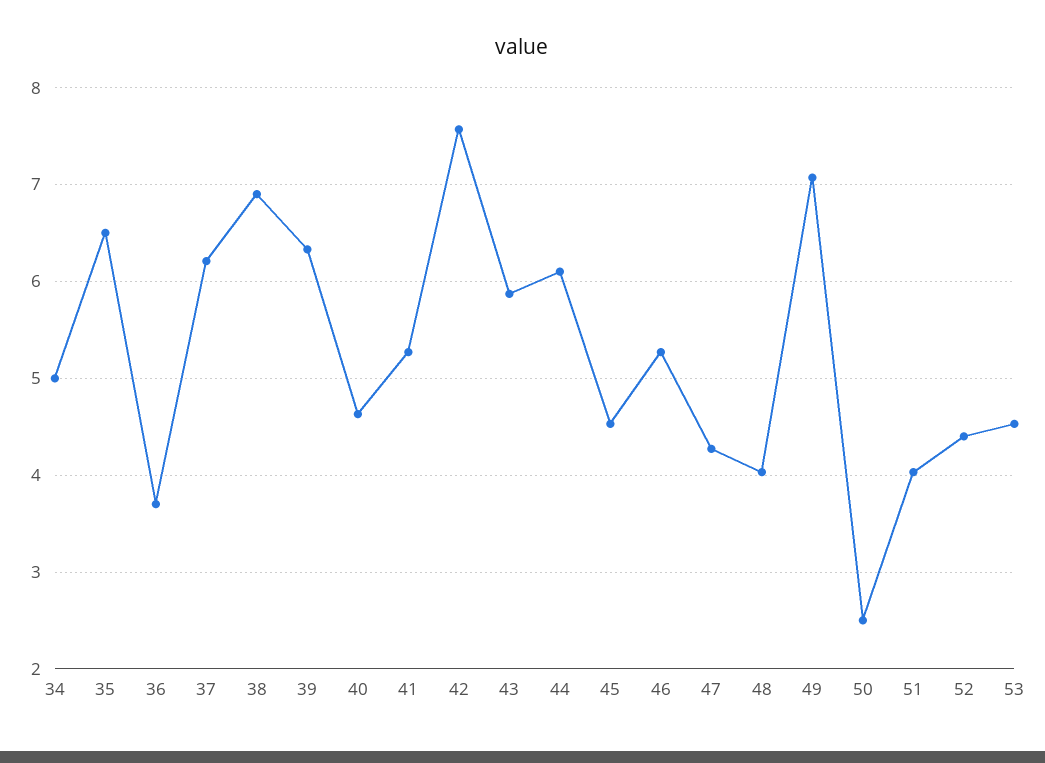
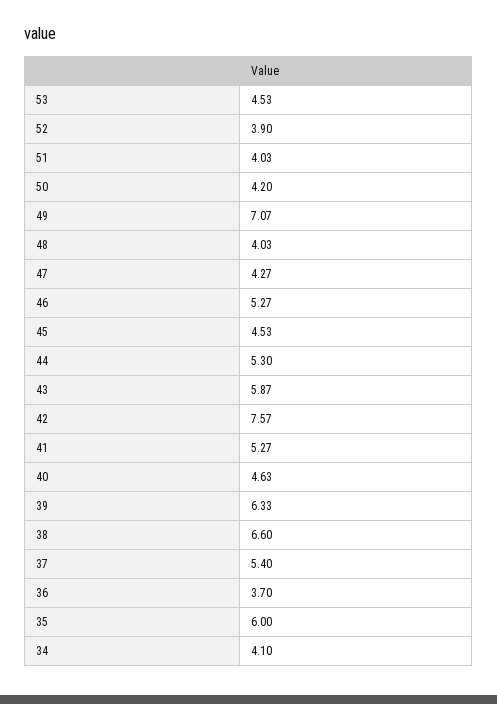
  {
-   "34": 5,
+   "34": 4.1,
-   "35": 6.5,
+   "35": 6,
    "36": 3.7,
-   "37": 6.2,
+   "37": 5.4,
-   "38": 6.9,
+   "38": 6.6,
    "39": 6.33,
    "40": 4.63,
    "41": 5.27,
    "42": 7.57,
    "43": 5.87,
-   "44": 6.1,
+   "44": 5.3,
    "45": 4.53,
    "46": 5.27,
    "47": 4.27,
    "48": 4.03,
    "49": 7.07,
-   "50": 2.5,
+   "50": 4.2,
    "51": 4.03,
-   "52": 4.4,
+   "52": 3.9,
    "53": 4.53
  }

